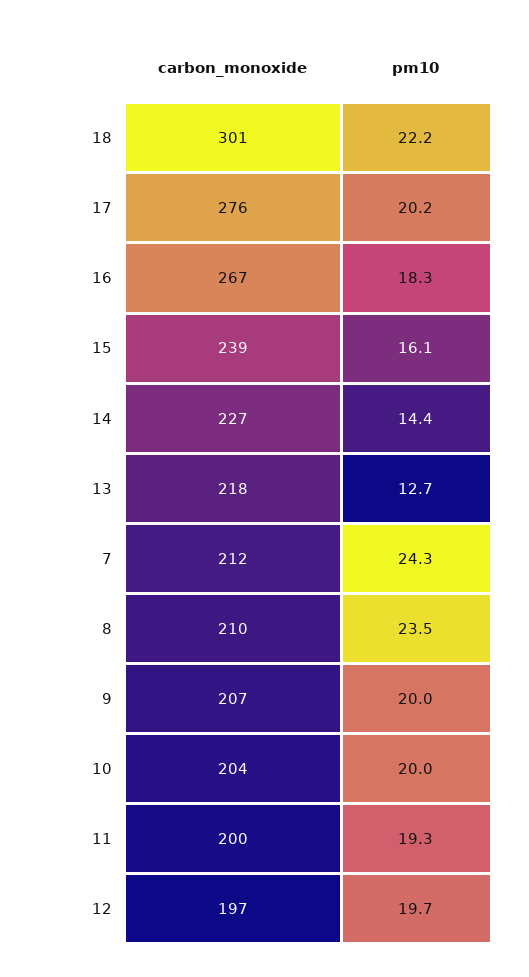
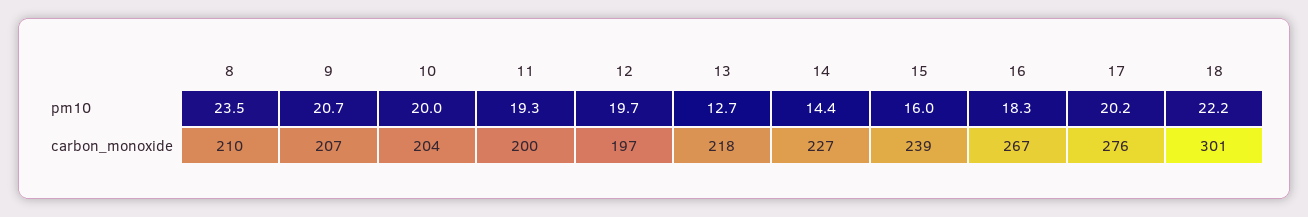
  {
    "carbon_monoxide": {
      "18": 301,
      "17": 276,
      "16": 267,
      "15": 239,
      "14": 227,
      "13": 218,
-     "7": 212,
      "8": 210,
      "9": 207,
      "10": 204,
      "11": 200,
      "12": 197
    },
    "pm10": {
      "18": 22.2,
      "17": 20.2,
      "16": 18.3,
-     "15": 16.1,
+     "15": 16,
      "14": 14.4,
      "13": 12.7,
-     "7": 24.3,
      "8": 23.5,
-     "9": 20,
+     "9": 20.7,
      "10": 20,
      "11": 19.3,
      "12": 19.7
    }
  }

